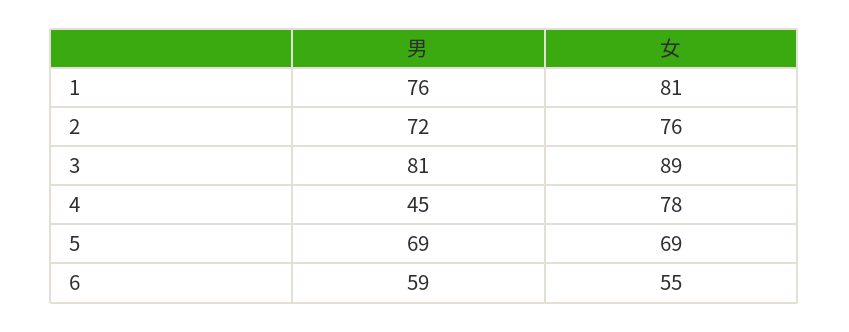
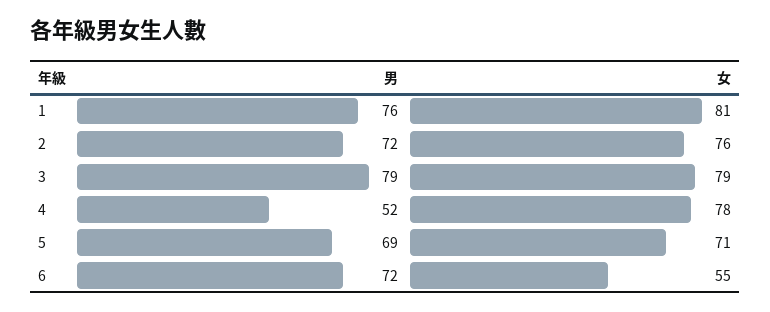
  {
    "男": {
      "1": 76,
      "2": 72,
-     "3": 81,
+     "3": 79,
-     "4": 45,
+     "4": 52,
      "5": 69,
-     "6": 59
+     "6": 72
    },
    "女": {
      "1": 81,
      "2": 76,
-     "3": 89,
+     "3": 79,
      "4": 78,
-     "5": 69,
+     "5": 71,
      "6": 55
    }
  }

